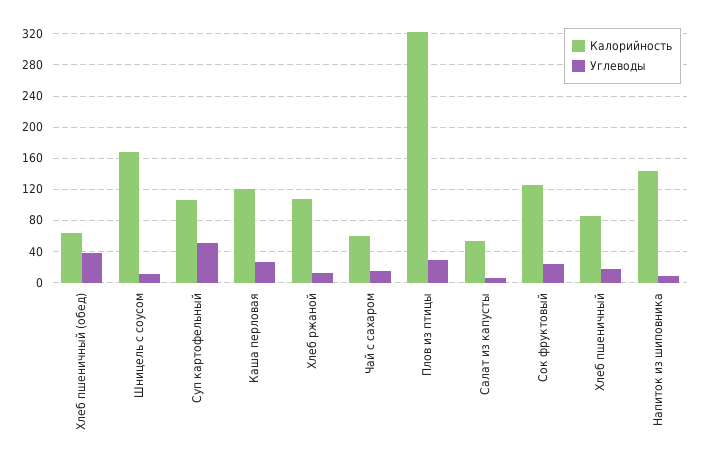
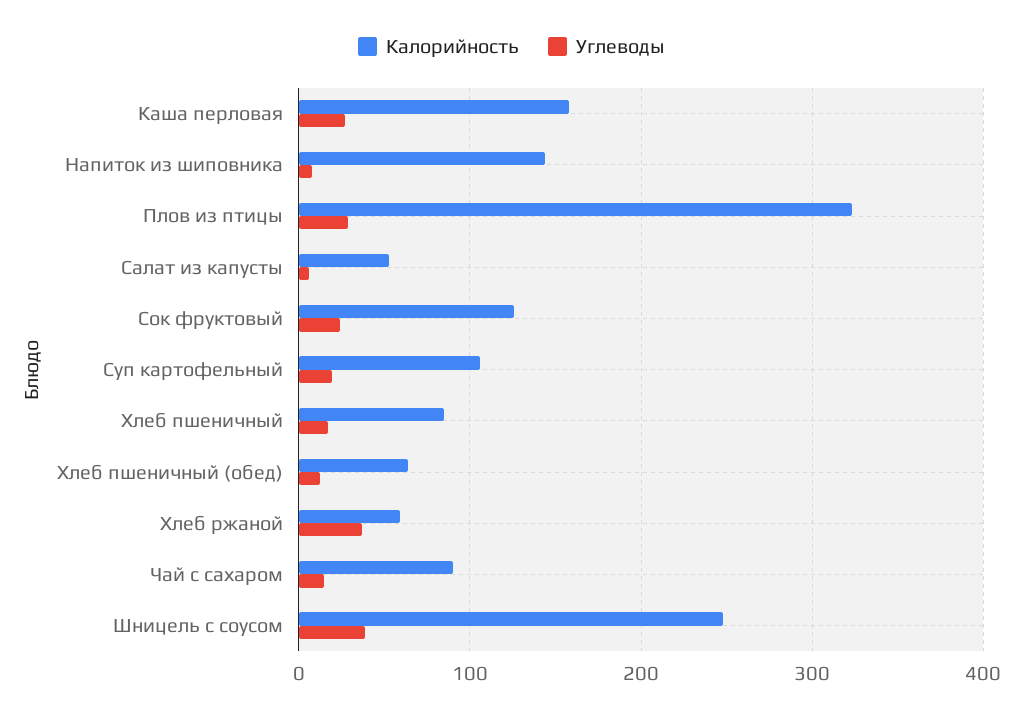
  {
    "Калорийность": {
      "Хлеб пшеничный (обед)": 60,
-     "Шницель с соусом": 170,
+     "Шницель с соусом": 250,
      "Суп картофельный": 110,
-     "Каша перловая": 120,
+     "Каша перловая": 160,
-     "Хлеб ржаной": 110,
+     "Хлеб ржаной": 60,
-     "Чай с сахаром": 60,
+     "Чай с сахаром": 90,
      "Плов из птицы": 320,
      "Салат из капусты": 50,
      "Сок фруктовый": 130,
      "Хлеб пшеничный": 90,
      "Напиток из шиповника": 140
    },
    "Углеводы": {
-     "Хлеб пшеничный (обед)": 40,
+     "Хлеб пшеничный (обед)": 10,
-     "Шницель с соусом": 10,
+     "Шницель с соусом": 40,
-     "Суп картофельный": 50,
+     "Суп картофельный": 20,
      "Каша перловая": 30,
-     "Хлеб ржаной": 10,
+     "Хлеб ржаной": 40,
      "Чай с сахаром": 20,
      "Плов из птицы": 30,
      "Салат из капусты": 10,
      "Сок фруктовый": 20,
      "Хлеб пшеничный": 20,
      "Напиток из шиповника": 10
    }
  }

